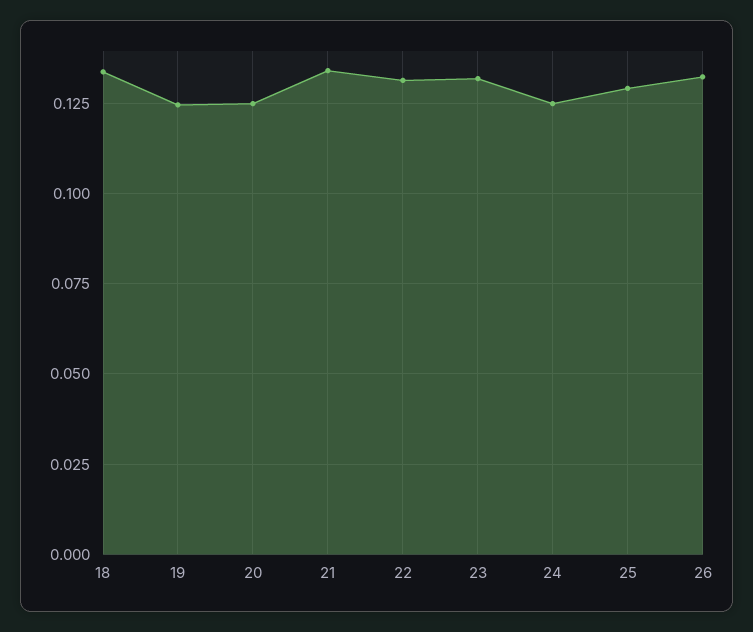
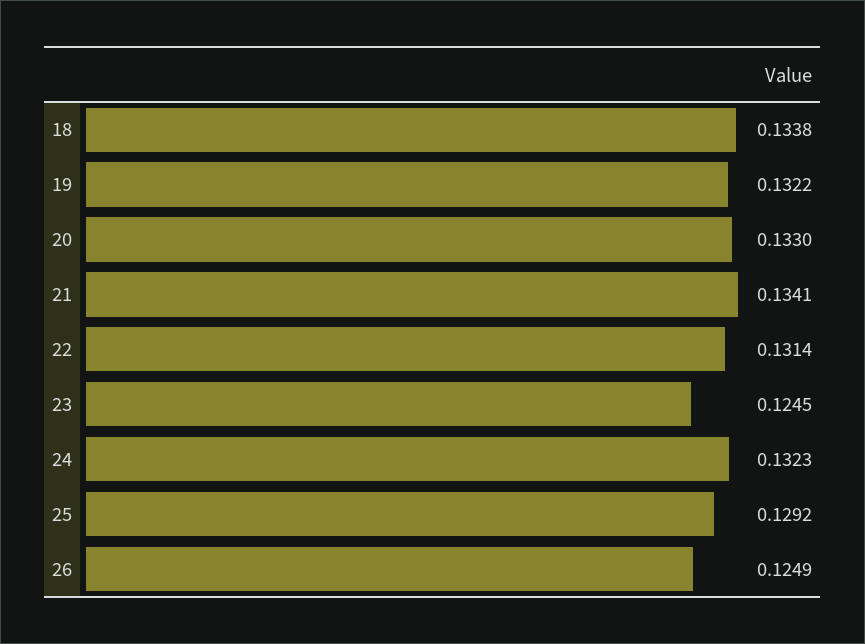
  {
    "18": 0.1338,
-   "19": 0.125,
+   "19": 0.1322,
-   "20": 0.125,
+   "20": 0.133,
    "21": 0.1341,
    "22": 0.1314,
-   "23": 0.1325,
+   "23": 0.1245,
-   "24": 0.125,
+   "24": 0.1323,
    "25": 0.1292,
-   "26": 0.1325
+   "26": 0.1249
  }

